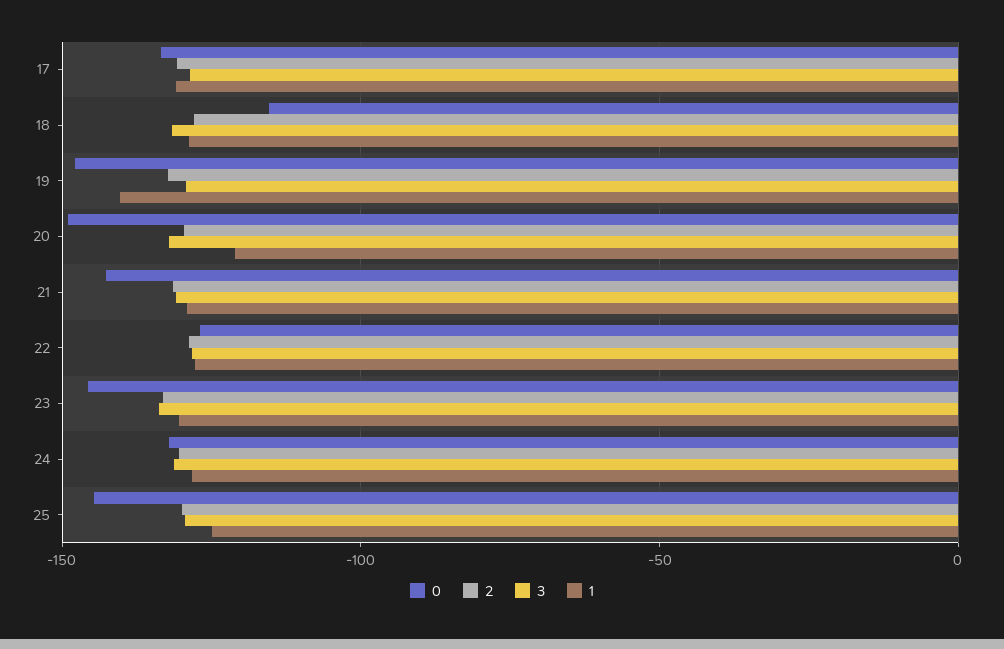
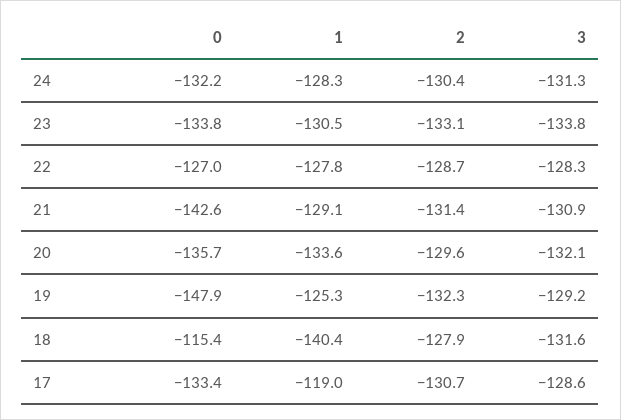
  {
    "0": {
      "17": -133.4,
      "18": -115.4,
      "19": -147.9,
-     "20": -150,
+     "20": -135.7,
      "21": -142.6,
      "22": -127,
-     "23": -145,
+     "23": -133.8,
-     "24": -132.2,
+     "24": -132.2
-     "25": -145
    },
    "2": {
      "17": -130.7,
      "18": -127.9,
      "19": -132.3,
      "20": -129.6,
      "21": -131.4,
      "22": -128.7,
      "23": -133.1,
-     "24": -130.4,
+     "24": -130.4
-     "25": -130
    },
    "3": {
      "17": -128.6,
      "18": -131.6,
      "19": -129.2,
      "20": -132.1,
      "21": -130.9,
      "22": -128.3,
      "23": -133.8,
-     "24": -131.3,
+     "24": -131.3
-     "25": -130
    },
    "1": {
-     "17": -130,
+     "17": -119,
-     "18": -130,
+     "18": -140.4,
-     "19": -140,
+     "19": -125.3,
-     "20": -120,
+     "20": -133.6,
      "21": -129.1,
      "22": -127.8,
      "23": -130.5,
-     "24": -128.3,
+     "24": -128.3
-     "25": -125
    }
  }

